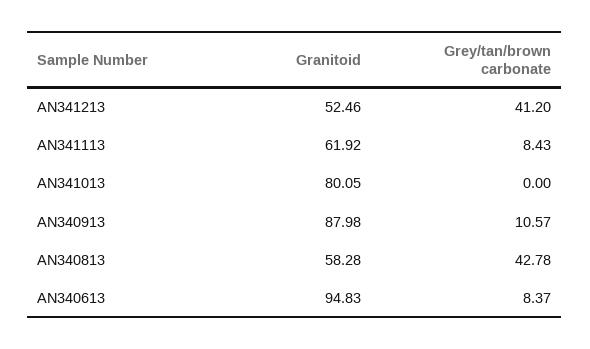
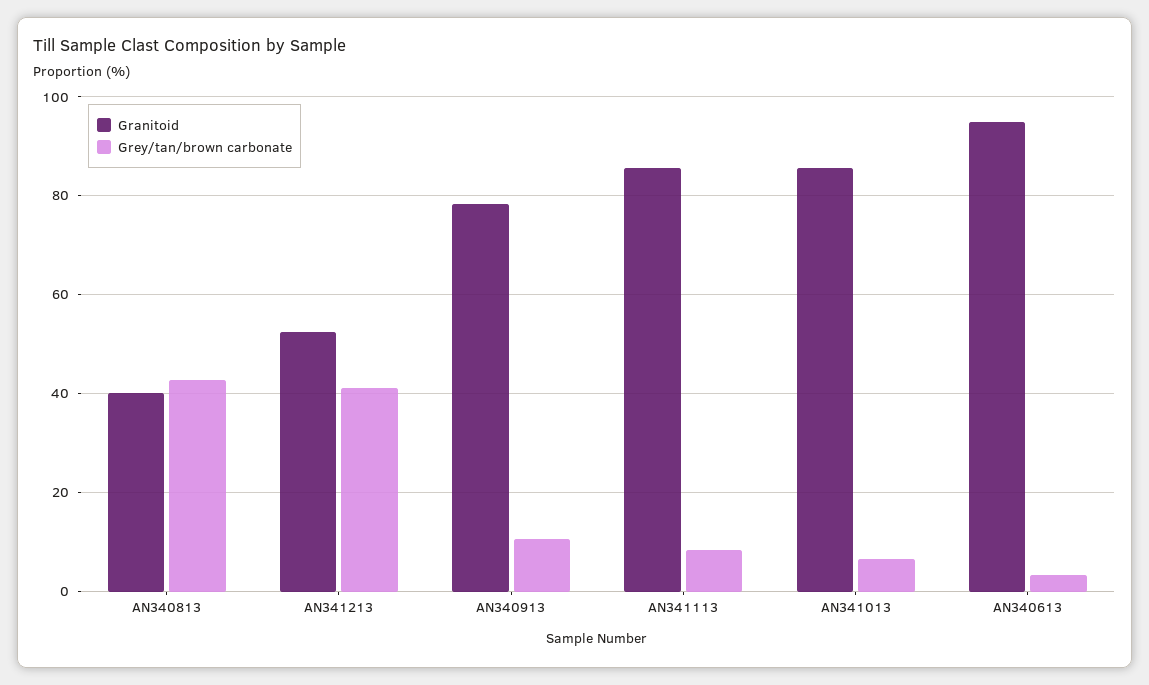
  {
    "Granitoid": {
      "AN341213": 52.46,
-     "AN341113": 61.92,
+     "AN341113": 86,
-     "AN341013": 80.05,
+     "AN341013": 86,
-     "AN340913": 87.98,
+     "AN340913": 78,
-     "AN340813": 58.28,
+     "AN340813": 40,
      "AN340613": 94.83
    },
    "Grey/tan/brown carbonate": {
      "AN341213": 41.2,
      "AN341113": 8.43,
-     "AN341013": 0,
+     "AN341013": 6,
      "AN340913": 10.57,
      "AN340813": 42.78,
-     "AN340613": 8.37
+     "AN340613": 4
    }
  }

